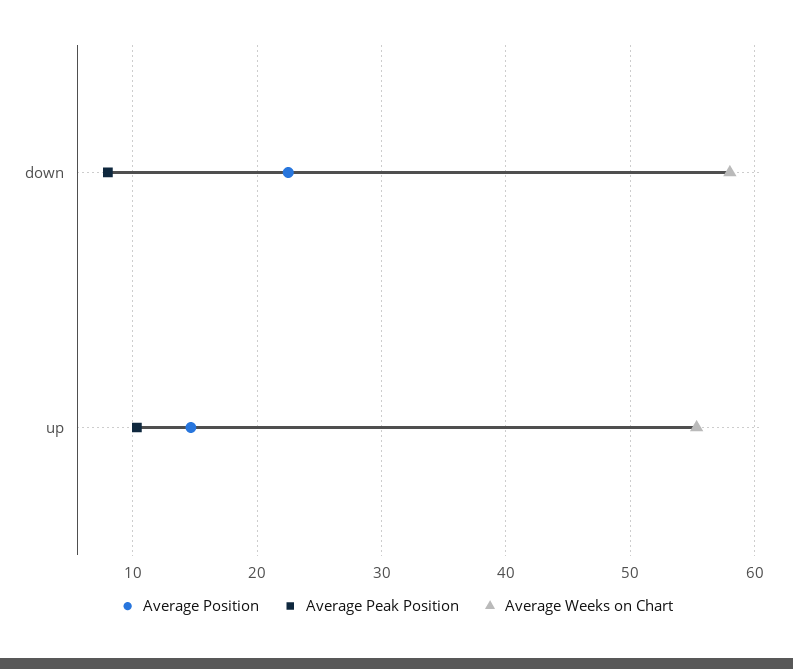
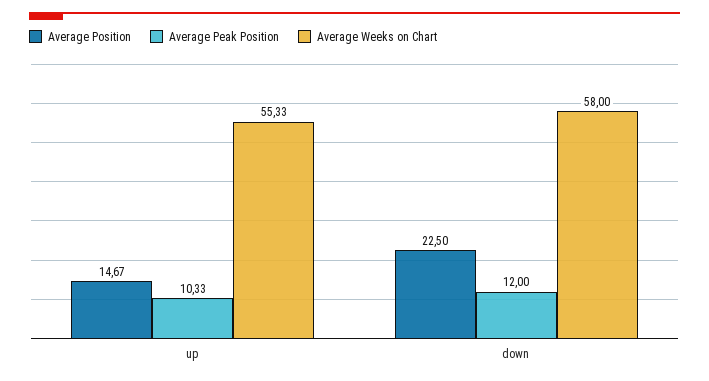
  {
    "Average Position": {
      "down": 22.5,
      "up": 14.67
    },
    "Average Peak Position": {
-     "down": 8,
+     "down": 12,
      "up": 10.33
    },
    "Average Weeks on Chart": {
      "down": 58,
      "up": 55.33
    }
  }

